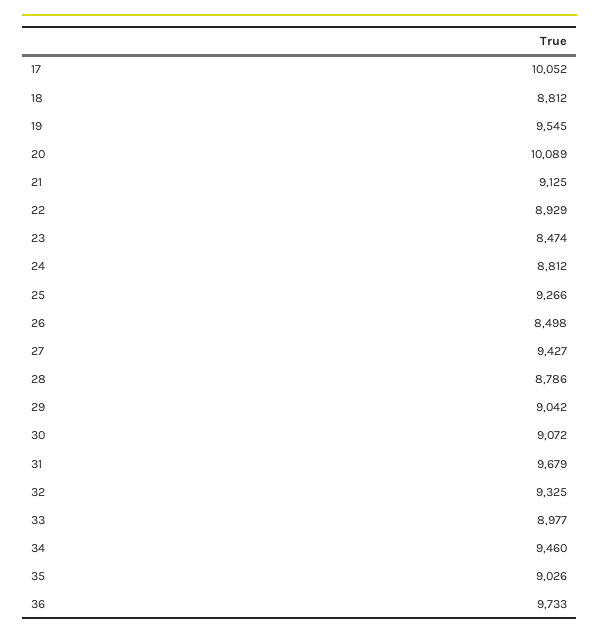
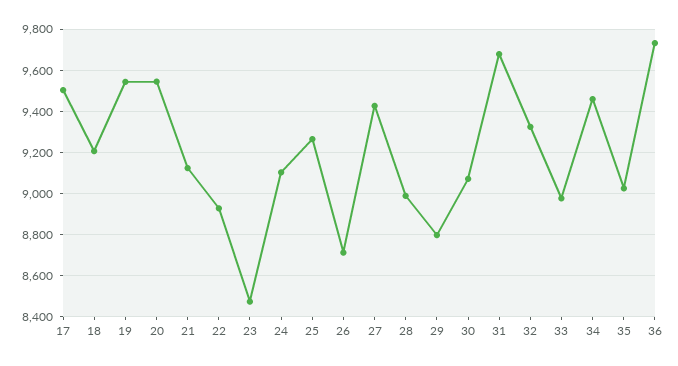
  {
-   "17": 10052,
+   "17": 9500,
-   "18": 8812,
+   "18": 9200,
    "19": 9545,
-   "20": 10089,
+   "20": 9550,
    "21": 9125,
    "22": 8929,
    "23": 8474,
-   "24": 8812,
+   "24": 9100,
    "25": 9266,
-   "26": 8498,
+   "26": 8700,
    "27": 9427,
-   "28": 8786,
+   "28": 9000,
-   "29": 9042,
+   "29": 8800,
    "30": 9072,
    "31": 9679,
    "32": 9325,
    "33": 8977,
    "34": 9460,
    "35": 9026,
    "36": 9733
  }

